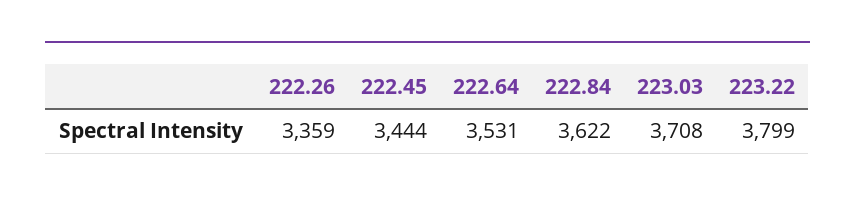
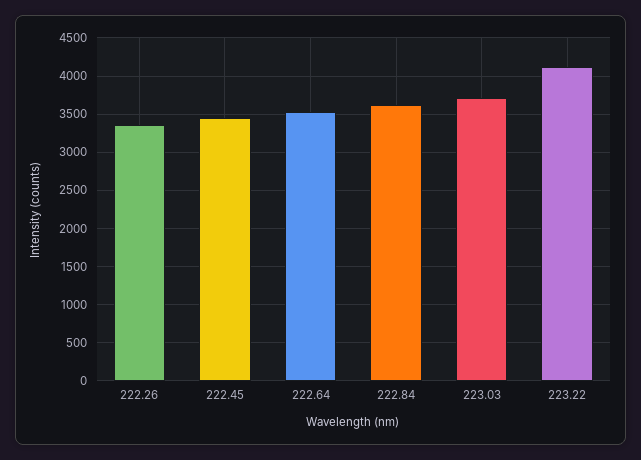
  {
    "222.26": 3359,
    "222.45": 3444,
    "222.64": 3531,
    "222.84": 3622,
    "223.03": 3708,
-   "223.22": 3799
+   "223.22": 4100
  }

